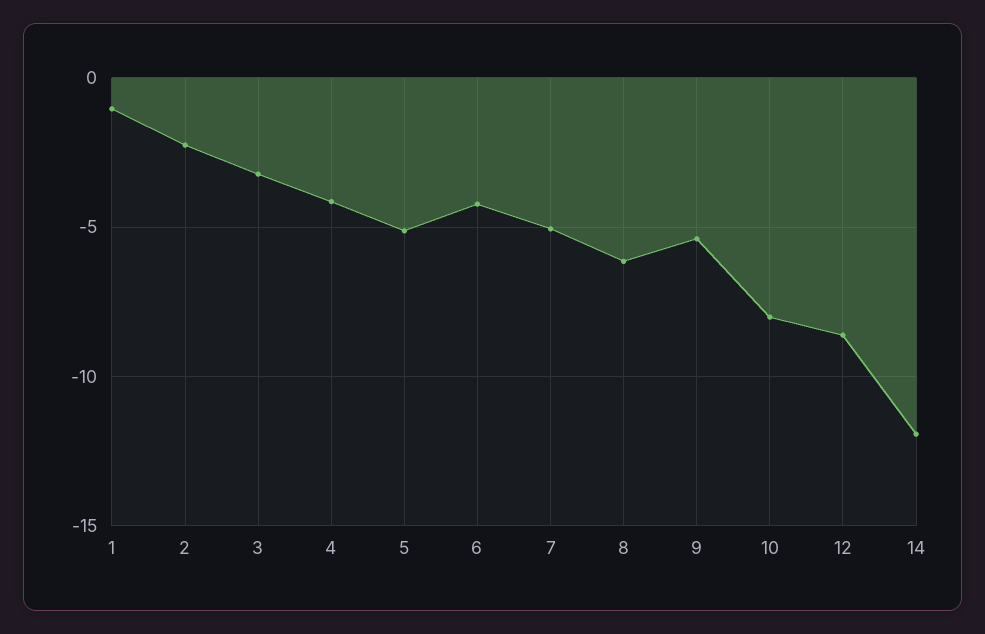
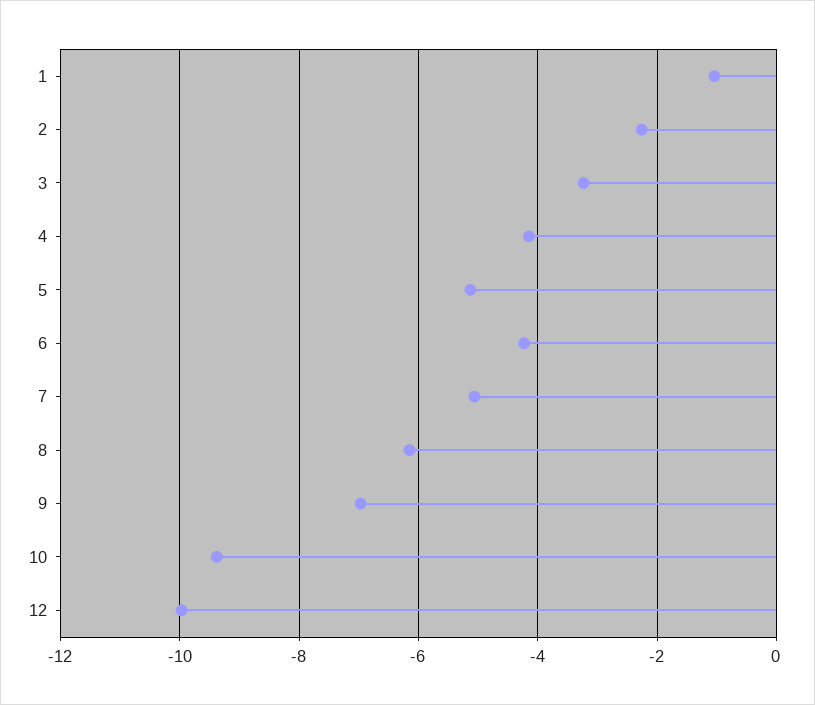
  {
    "1": -1,
    "2": -2.2,
    "3": -3.2,
    "4": -4.2,
    "5": -5.2,
    "6": -4.2,
    "7": -5,
    "8": -6.2,
-   "9": -5.5,
+   "9": -7,
-   "10": -8,
+   "10": -9.4,
-   "12": -8.5,
+   "12": -10
-   "14": -12
  }

